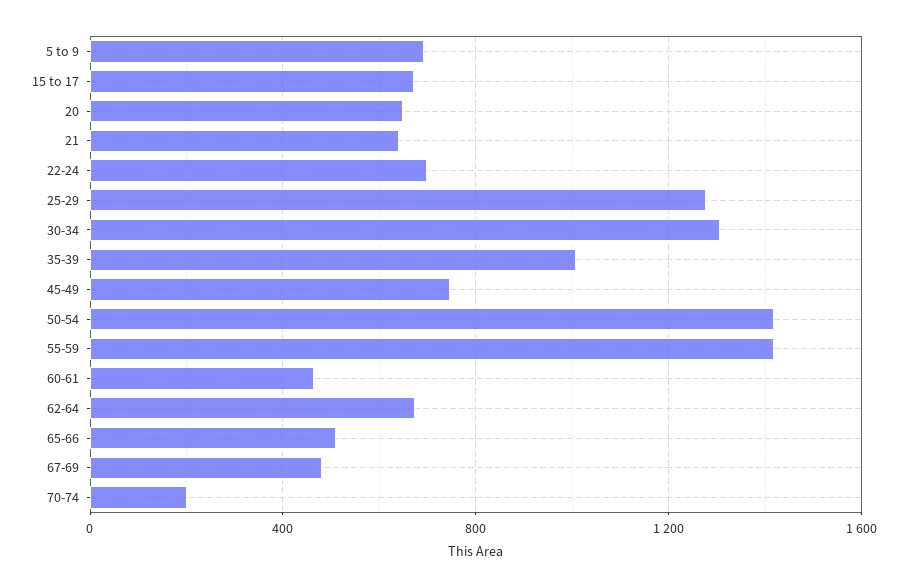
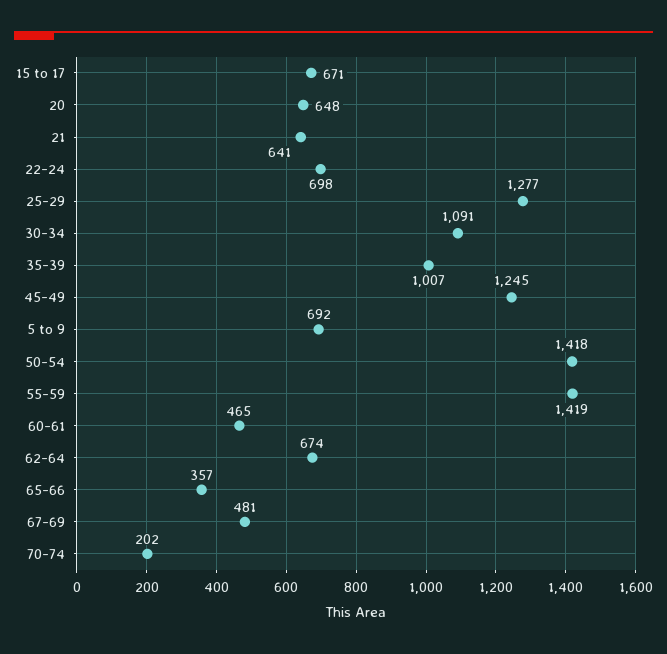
  {
    "5 to 9": 692,
    "15 to 17": 671,
    "20": 648,
    "21": 641,
    "22-24": 698,
    "25-29": 1277,
-   "30-34": 1300,
+   "30-34": 1091,
    "35-39": 1007,
-   "45-49": 750,
+   "45-49": 1245,
    "50-54": 1418,
    "55-59": 1419,
    "60-61": 465,
    "62-64": 674,
-   "65-66": 500,
+   "65-66": 357,
    "67-69": 481,
    "70-74": 202
  }

